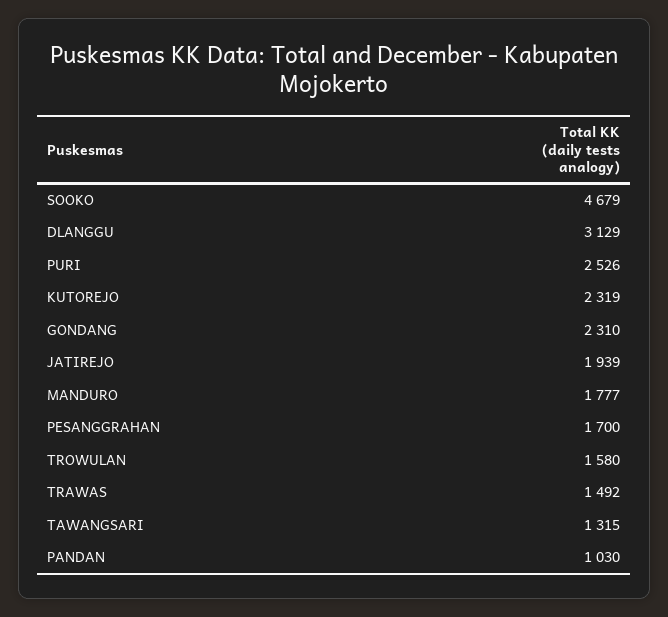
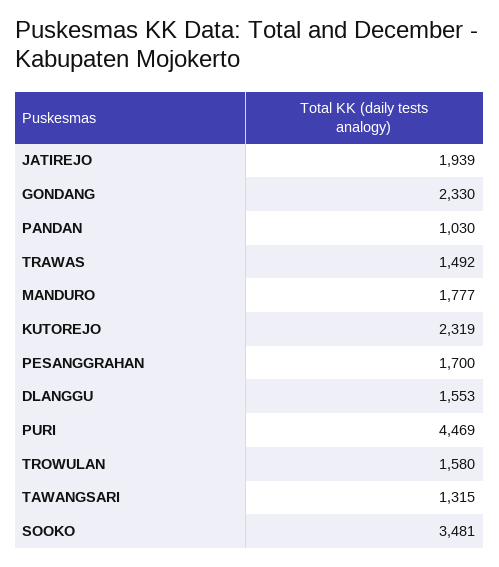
  {
-   "SOOKO": 4679,
+   "SOOKO": 3481,
-   "DLANGGU": 3129,
+   "DLANGGU": 1553,
-   "PURI": 2526,
+   "PURI": 4469,
    "KUTOREJO": 2319,
-   "GONDANG": 2310,
+   "GONDANG": 2330,
    "JATIREJO": 1939,
    "MANDURO": 1777,
    "PESANGGRAHAN": 1700,
    "TROWULAN": 1580,
    "TRAWAS": 1492,
    "TAWANGSARI": 1315,
    "PANDAN": 1030
  }

